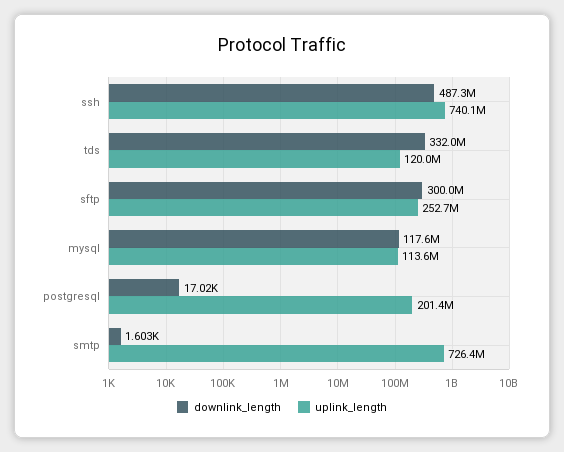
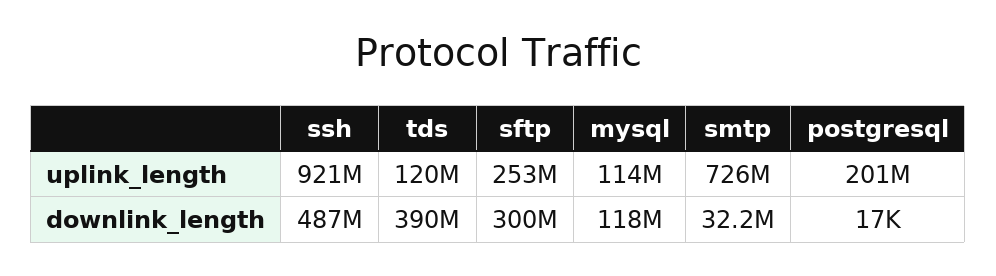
  {
    "downlink_length": {
      "ssh": 487300000,
-     "tds": 332000000,
+     "tds": 390000000,
      "sftp": 300000000,
      "mysql": 117600000,
      "postgresql": 17020,
-     "smtp": 1603
+     "smtp": 32200000
    },
    "uplink_length": {
-     "ssh": 740100000,
+     "ssh": 921000000,
      "tds": 120000000,
      "sftp": 252700000,
      "mysql": 113600000,
      "postgresql": 201400000,
      "smtp": 726400000
    }
  }

